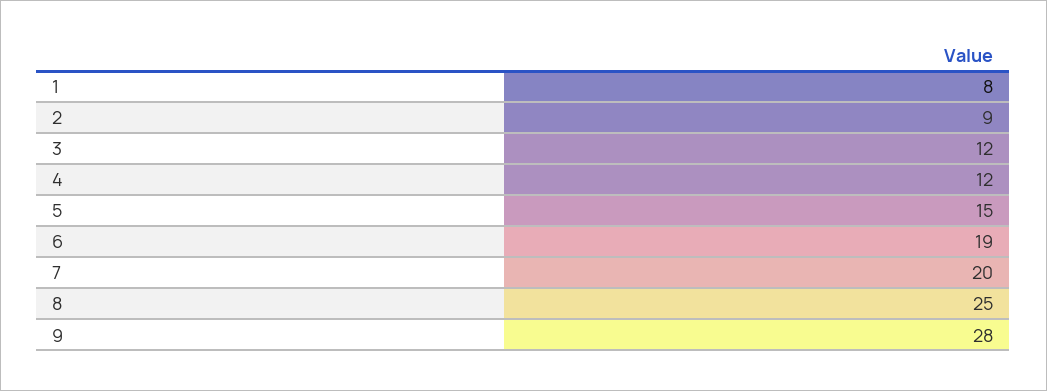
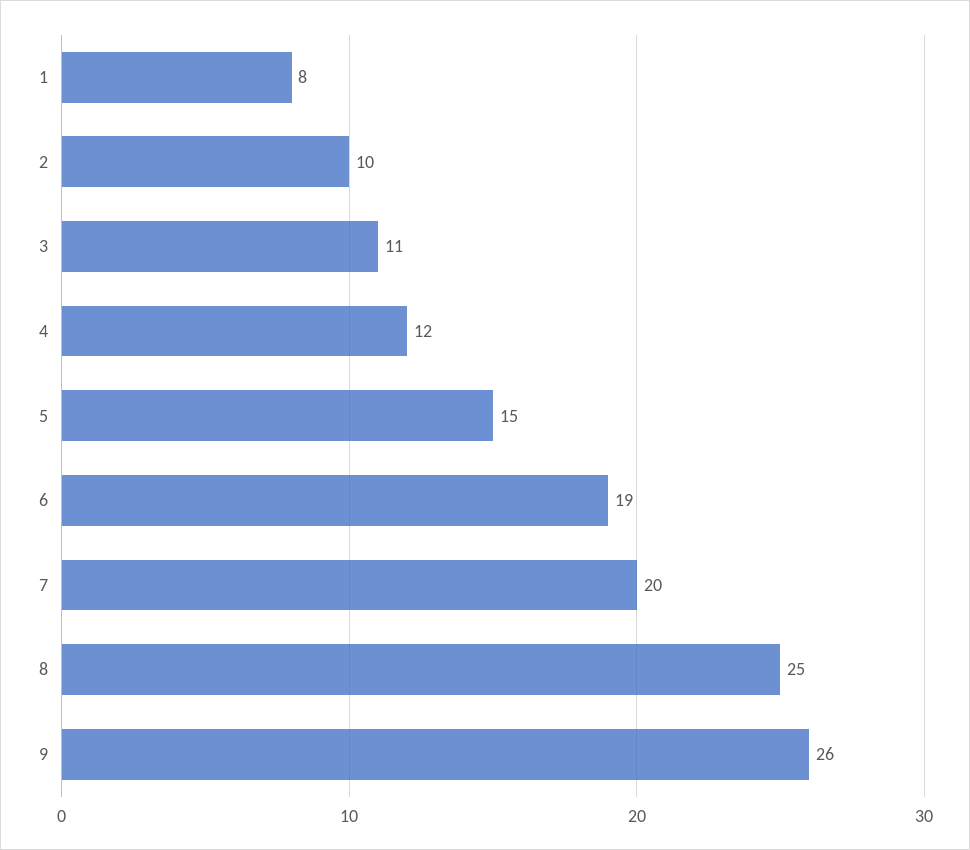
  {
    "1": 8,
-   "2": 9,
+   "2": 10,
-   "3": 12,
+   "3": 11,
    "4": 12,
    "5": 15,
    "6": 19,
    "7": 20,
    "8": 25,
-   "9": 28
+   "9": 26
  }

